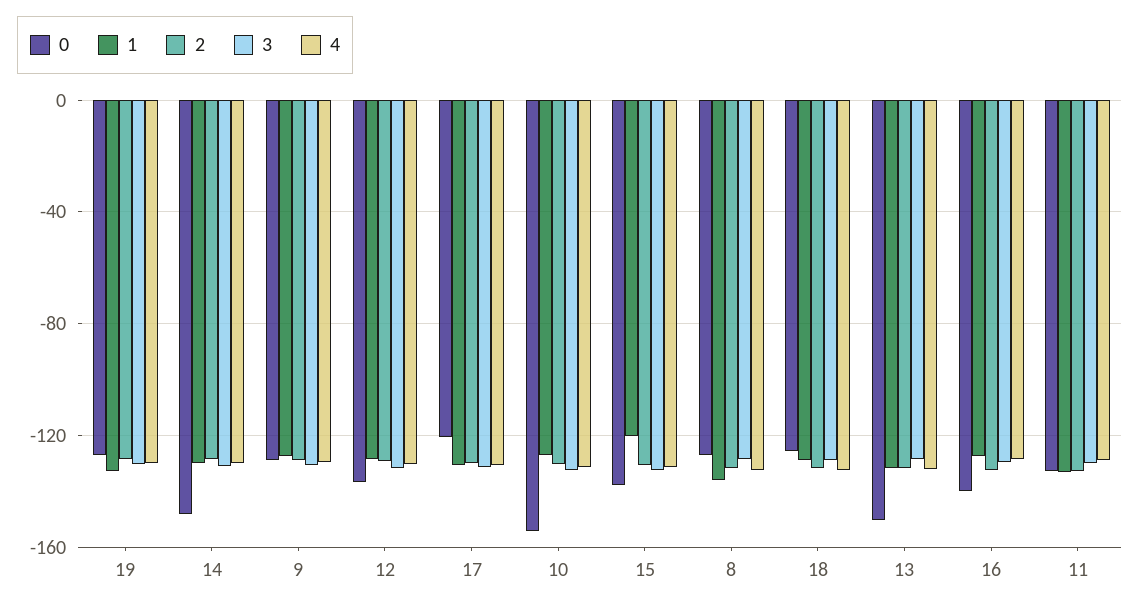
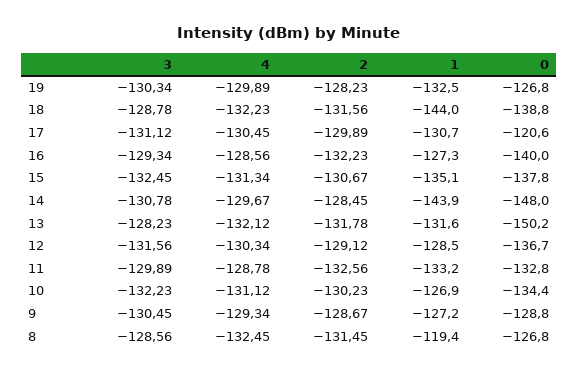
  {
    "0": {
      "19": -126.8,
      "14": -148,
      "9": -128.8,
      "12": -136.7,
      "17": -120.6,
-     "10": -155,
+     "10": -134.4,
      "15": -137.8,
      "8": -126.8,
-     "18": -125,
+     "18": -138.8,
      "13": -150.2,
      "16": -140,
      "11": -132.8
    },
    "1": {
      "19": -132.5,
-     "14": -130,
+     "14": -143.9,
      "9": -127.2,
      "12": -128.5,
      "17": -130.7,
      "10": -126.9,
-     "15": -120,
+     "15": -135.1,
-     "8": -135,
+     "8": -119.4,
-     "18": -130,
+     "18": -144,
      "13": -131.6,
      "16": -127.3,
      "11": -133.2
    },
    "2": {
      "19": -128.23,
      "14": -128.45,
      "9": -128.67,
      "12": -129.12,
      "17": -129.89,
      "10": -130.23,
      "15": -130.67,
      "8": -131.45,
      "18": -131.56,
      "13": -131.78,
      "16": -132.23,
      "11": -132.56
    },
    "3": {
      "19": -130.34,
      "14": -130.78,
      "9": -130.45,
      "12": -131.56,
      "17": -131.12,
      "10": -132.23,
      "15": -132.45,
      "8": -128.56,
      "18": -128.78,
      "13": -128.23,
      "16": -129.34,
      "11": -129.89
    },
    "4": {
      "19": -129.89,
      "14": -129.67,
      "9": -129.34,
      "12": -130.34,
      "17": -130.45,
      "10": -131.12,
      "15": -131.34,
      "8": -132.45,
      "18": -132.23,
      "13": -132.12,
      "16": -128.56,
      "11": -128.78
    }
  }

